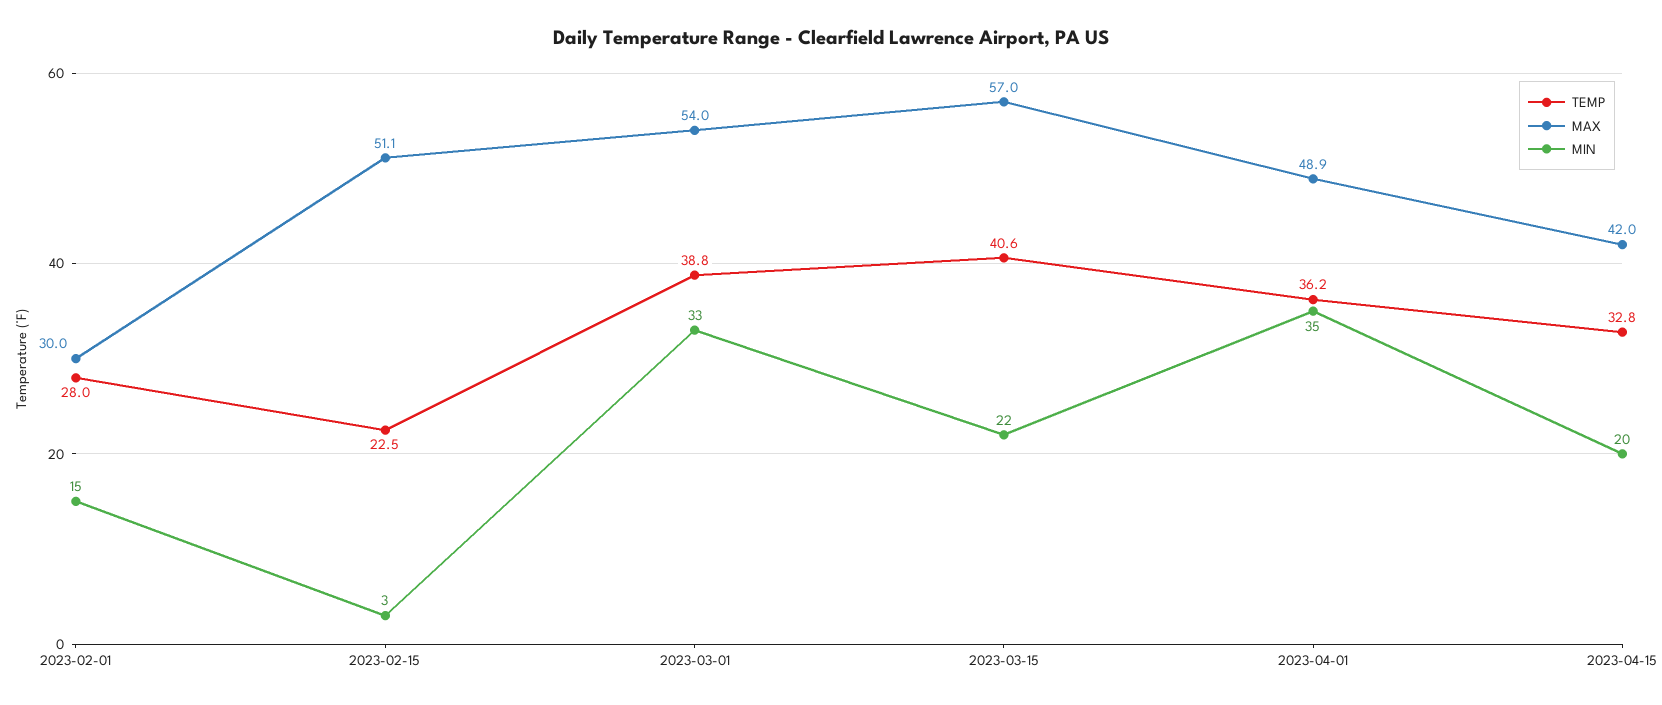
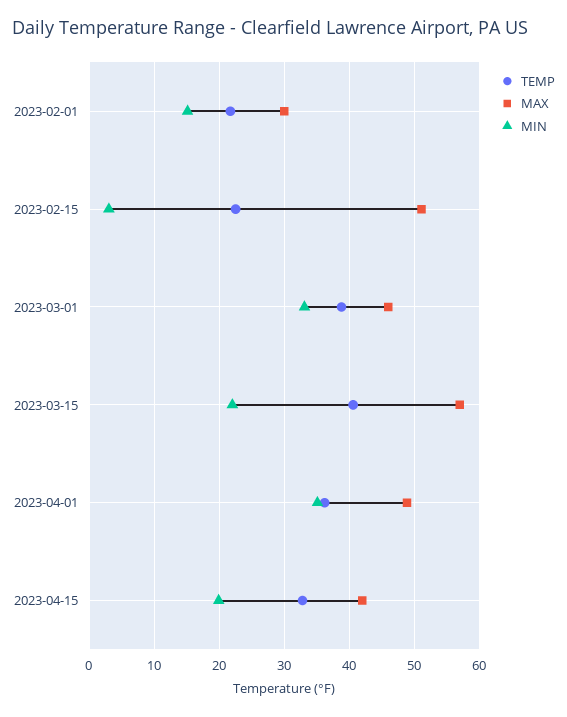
  {
    "TEMP": {
-     "2023-02-01": 28,
+     "2023-02-01": 22,
      "2023-02-15": 22.5,
      "2023-03-01": 38.8,
      "2023-03-15": 40.6,
      "2023-04-01": 36.2,
      "2023-04-15": 32.8
    },
    "MAX": {
      "2023-02-01": 30,
      "2023-02-15": 51.1,
-     "2023-03-01": 54,
+     "2023-03-01": 46,
      "2023-03-15": 57,
      "2023-04-01": 48.9,
      "2023-04-15": 42
    },
    "MIN": {
      "2023-02-01": 15,
      "2023-02-15": 3,
      "2023-03-01": 33,
      "2023-03-15": 22,
      "2023-04-01": 35,
      "2023-04-15": 20
    }
  }

